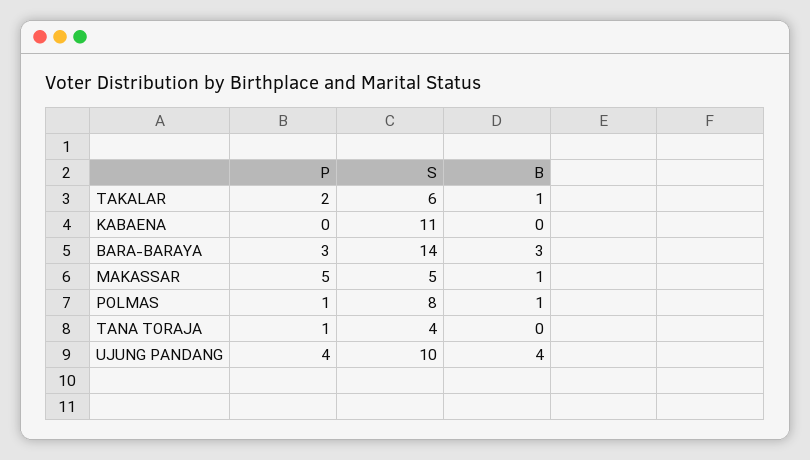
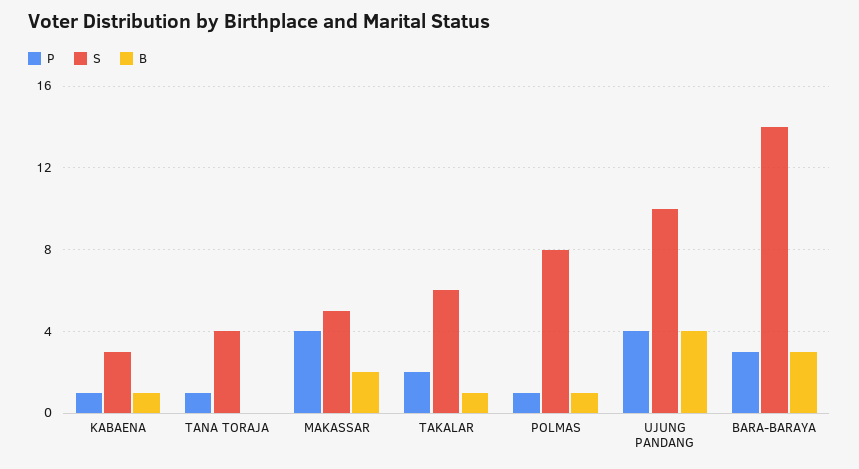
  {
    "P": {
      "TAKALAR": 2,
-     "KABAENA": 0,
+     "KABAENA": 1,
      "BARA-BARAYA": 3,
-     "MAKASSAR": 5,
+     "MAKASSAR": 4,
      "POLMAS": 1,
      "TANA TORAJA": 1,
      "UJUNG PANDANG": 4
    },
    "S": {
      "TAKALAR": 6,
-     "KABAENA": 11,
+     "KABAENA": 3,
      "BARA-BARAYA": 14,
      "MAKASSAR": 5,
      "POLMAS": 8,
      "TANA TORAJA": 4,
      "UJUNG PANDANG": 10
    },
    "B": {
      "TAKALAR": 1,
-     "KABAENA": 0,
+     "KABAENA": 1,
      "BARA-BARAYA": 3,
-     "MAKASSAR": 1,
+     "MAKASSAR": 2,
      "POLMAS": 1,
      "TANA TORAJA": 0,
      "UJUNG PANDANG": 4
    }
  }

